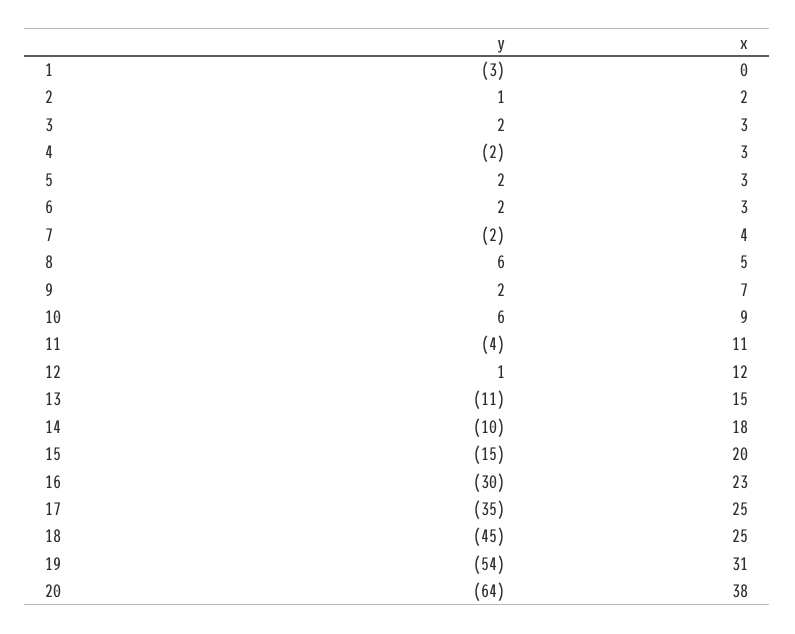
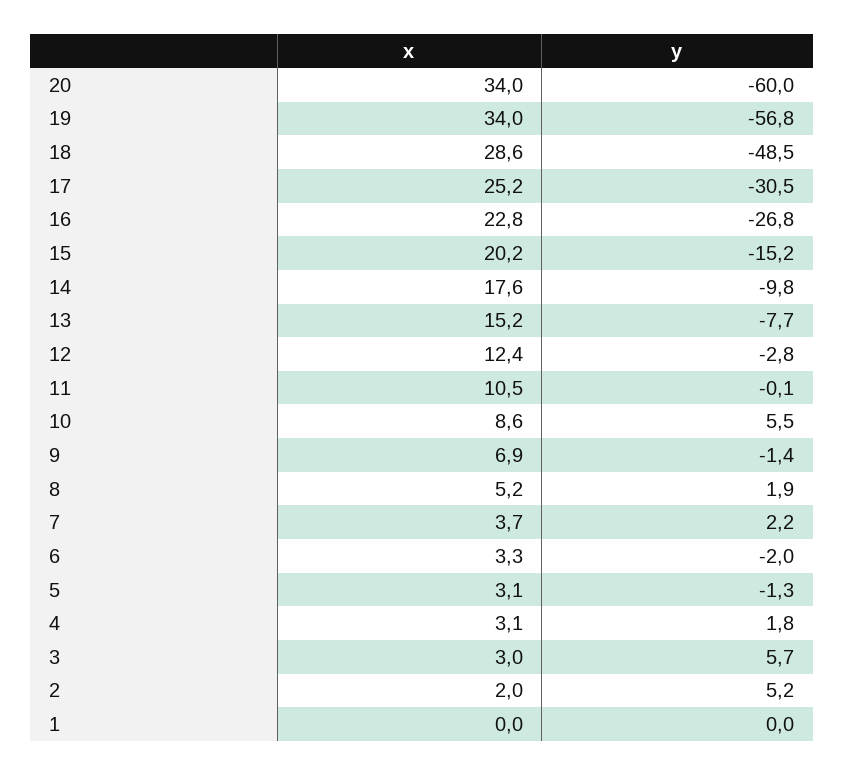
  {
    "y": {
-     "1": -3,
+     "1": 0,
-     "2": 1,
+     "2": 5.2,
-     "3": 2,
+     "3": 5.7,
-     "4": -2,
+     "4": 1.8,
-     "5": 2,
+     "5": -1.3,
-     "6": 2,
+     "6": -2,
-     "7": -2,
+     "7": 2.2,
-     "8": 6,
+     "8": 1.9,
-     "9": 2,
+     "9": -1.4,
      "10": 5.5,
-     "11": -4,
+     "11": -0.1,
-     "12": 1,
+     "12": -2.8,
-     "13": -11,
+     "13": -7.7,
      "14": -9.8,
      "15": -15.2,
-     "16": -30,
+     "16": -26.8,
-     "17": -35,
+     "17": -30.5,
-     "18": -45,
+     "18": -48.5,
-     "19": -54,
+     "19": -56.8,
-     "20": -64
+     "20": -60
    },
    "x": {
      "1": 0,
      "2": 2,
      "3": 3,
      "4": 3.1,
      "5": 3.1,
      "6": 3.3,
      "7": 3.7,
      "8": 5.2,
      "9": 6.9,
      "10": 8.6,
      "11": 10.5,
      "12": 12.4,
      "13": 15.2,
      "14": 17.6,
      "15": 20.2,
      "16": 22.8,
      "17": 25.2,
-     "18": 25,
+     "18": 28.6,
-     "19": 31,
+     "19": 34,
-     "20": 38
+     "20": 34
    }
  }

